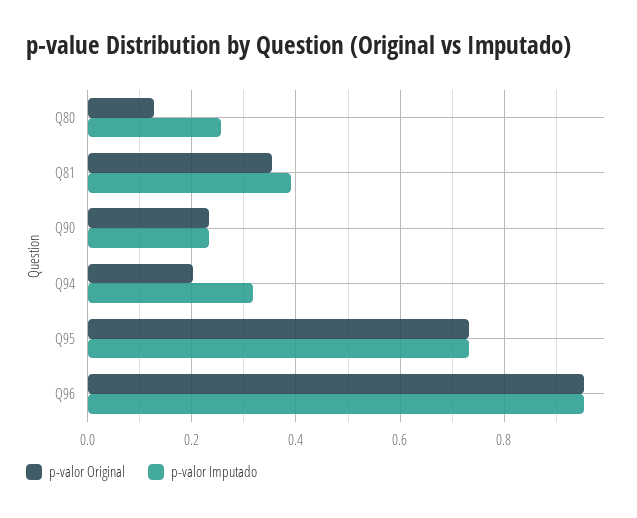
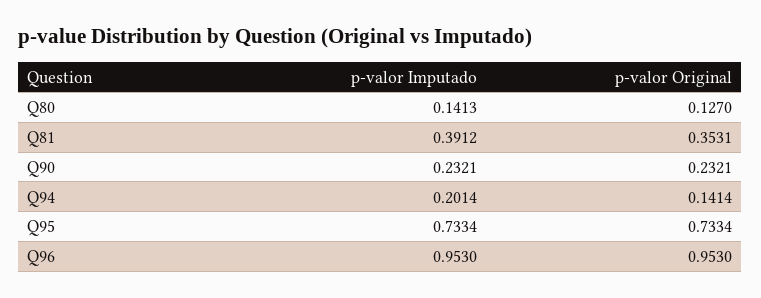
  {
    "p-valor Original": {
      "Q80": 0.127,
      "Q81": 0.3531,
      "Q90": 0.2321,
-     "Q94": 0.2,
+     "Q94": 0.1414,
      "Q95": 0.7334,
      "Q96": 0.953
    },
    "p-valor Imputado": {
-     "Q80": 0.26,
+     "Q80": 0.1413,
      "Q81": 0.3912,
      "Q90": 0.2321,
-     "Q94": 0.32,
+     "Q94": 0.2014,
      "Q95": 0.7334,
      "Q96": 0.953
    }
  }

